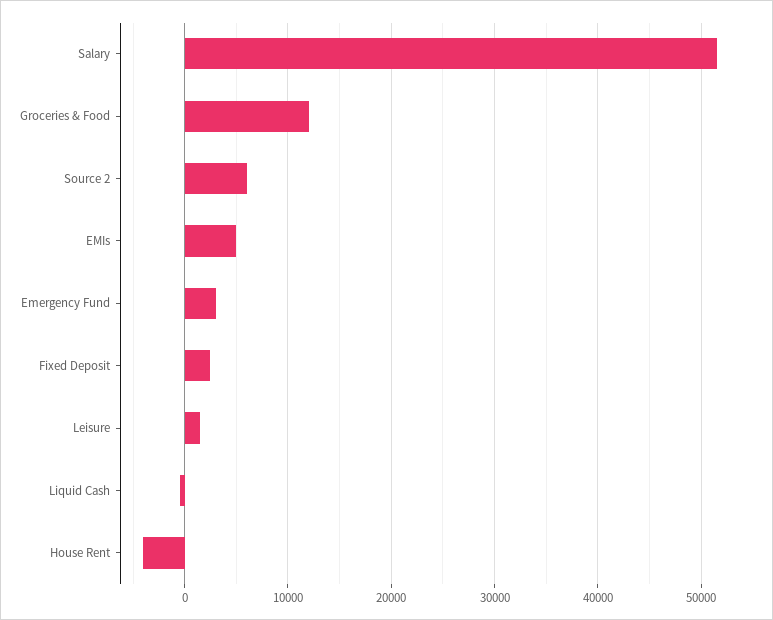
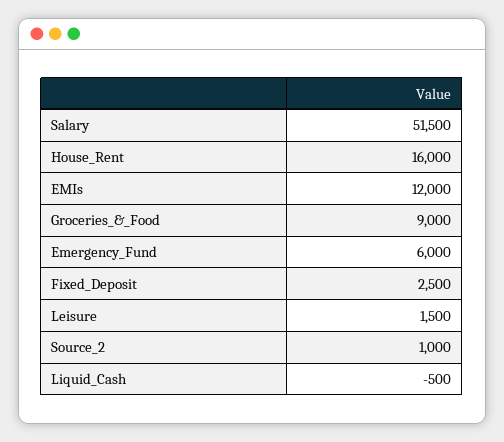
  {
    "Salary": 51500,
-   "Groceries & Food": 12000,
+   "Groceries & Food": 9000,
-   "Source 2": 6000,
+   "Source 2": 1000,
-   "EMIs": 5000,
+   "EMIs": 12000,
-   "Emergency Fund": 3000,
+   "Emergency Fund": 6000,
    "Fixed Deposit": 2500,
    "Leisure": 1500,
    "Liquid Cash": -500,
-   "House Rent": -4000
+   "House Rent": 16000
  }

